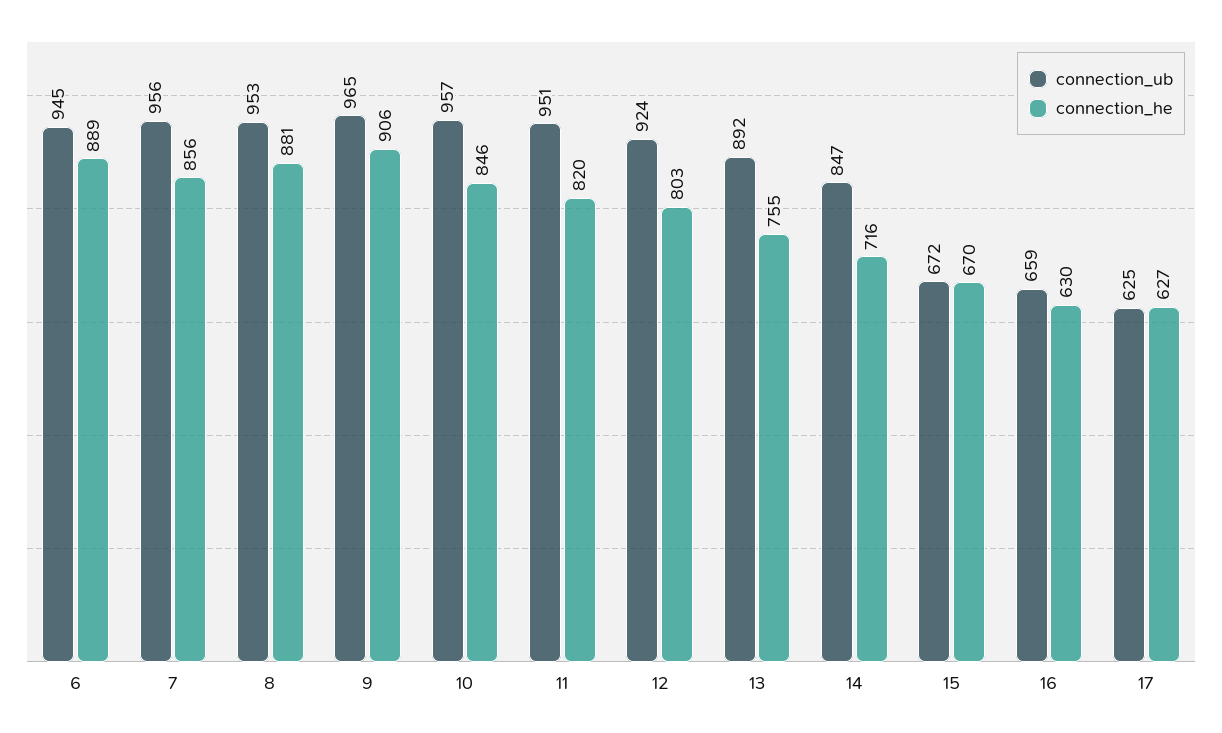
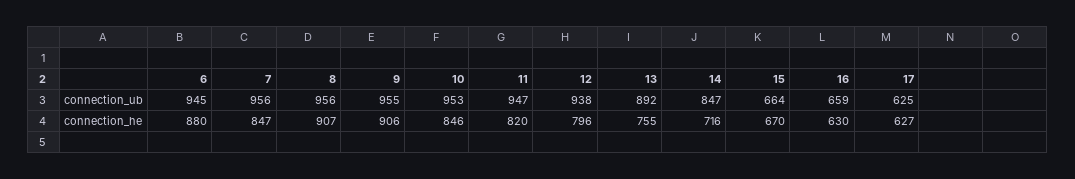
  {
    "connection_ub": {
      "6": 945,
      "7": 956,
-     "8": 953,
+     "8": 956,
-     "9": 965,
+     "9": 955,
-     "10": 957,
+     "10": 953,
-     "11": 951,
+     "11": 947,
-     "12": 924,
+     "12": 938,
      "13": 892,
      "14": 847,
-     "15": 672,
+     "15": 664,
      "16": 659,
      "17": 625
    },
    "connection_he": {
-     "6": 889,
+     "6": 880,
-     "7": 856,
+     "7": 847,
-     "8": 881,
+     "8": 907,
      "9": 906,
      "10": 846,
      "11": 820,
-     "12": 803,
+     "12": 796,
      "13": 755,
      "14": 716,
      "15": 670,
      "16": 630,
      "17": 627
    }
  }

